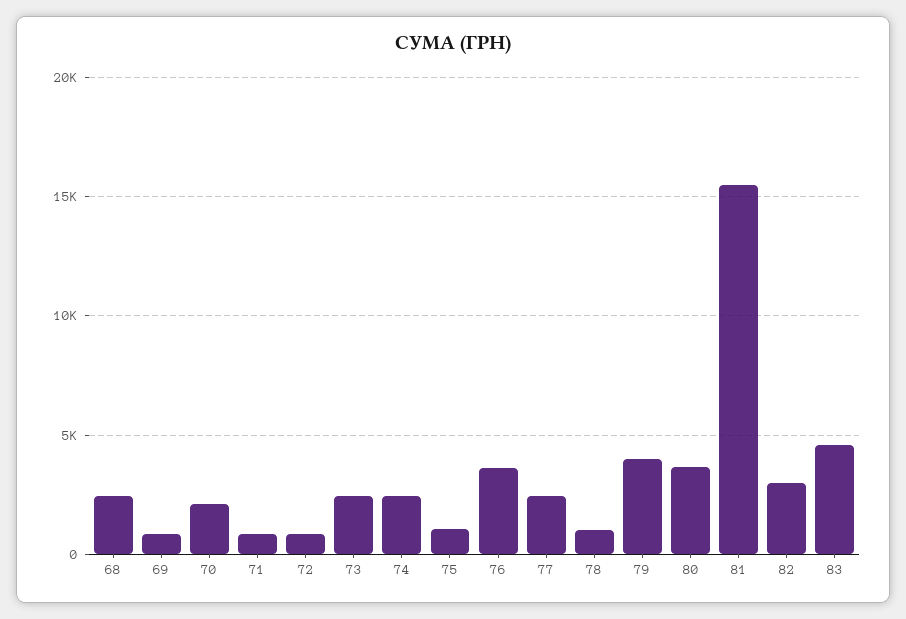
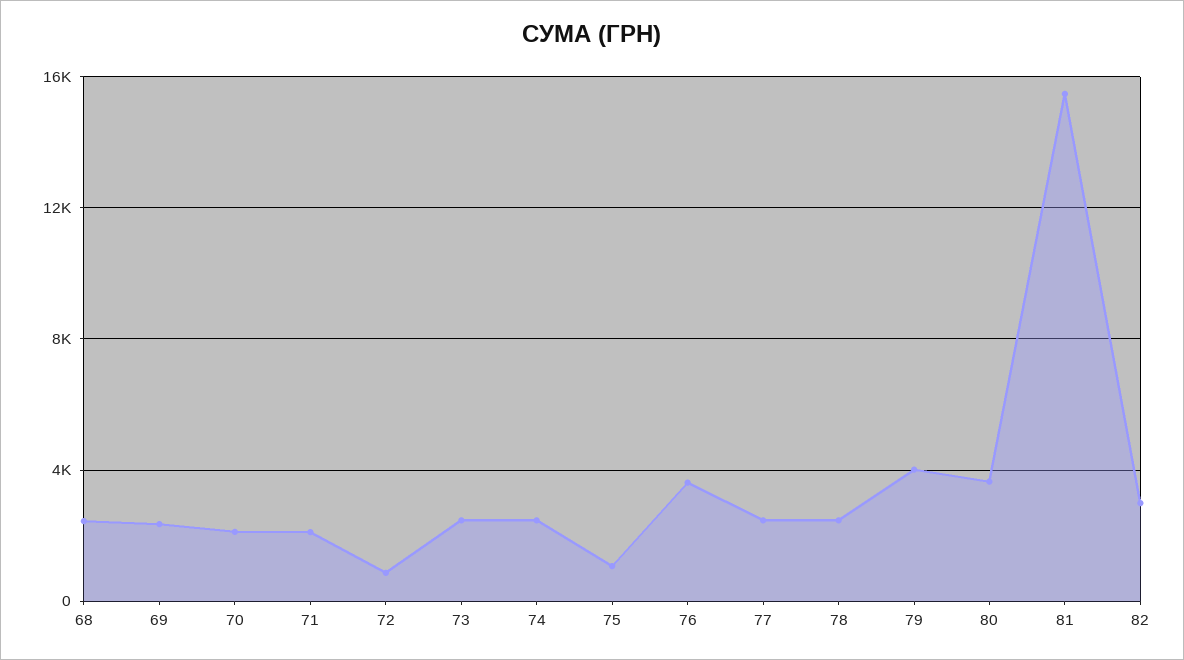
  {
    "68": 2500,
-   "69": 1000,
+   "69": 2500,
    "70": 2000,
-   "71": 1000,
+   "71": 2000,
    "72": 1000,
    "73": 2500,
    "74": 2500,
    "75": 1000,
    "76": 3500,
    "77": 2500,
-   "78": 1000,
+   "78": 2500,
    "79": 4000,
    "80": 3500,
    "81": 15500,
-   "82": 3000,
+   "82": 3000
-   "83": 4500
  }

